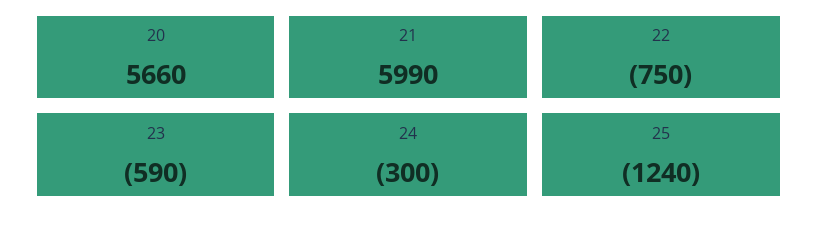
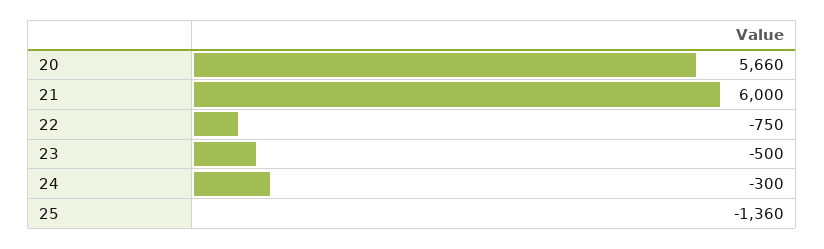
  {
    "20": 5660,
-   "21": 5990,
+   "21": 6000,
    "22": -750,
-   "23": -590,
+   "23": -500,
    "24": -300,
-   "25": -1240
+   "25": -1360
  }

